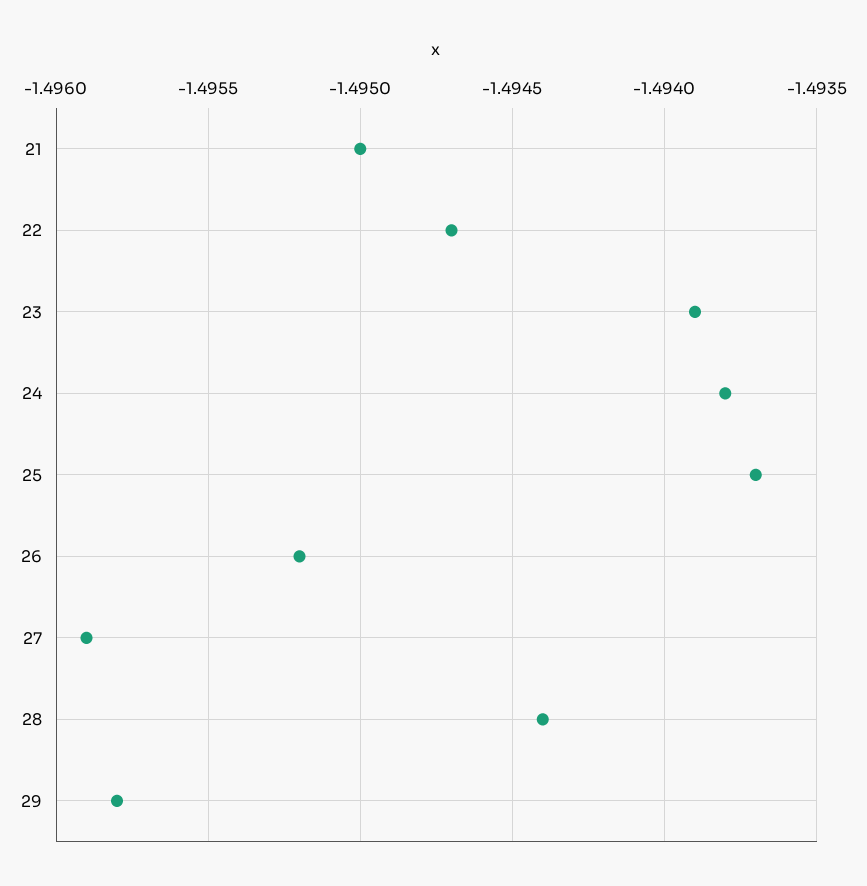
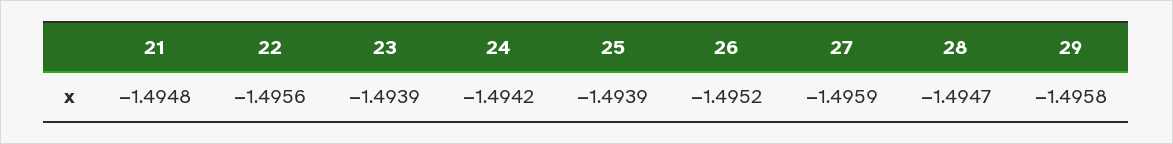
  {
-   "21": -1.495,
+   "21": -1.4948,
-   "22": -1.4947,
+   "22": -1.4956,
    "23": -1.4939,
-   "24": -1.4938,
+   "24": -1.4942,
-   "25": -1.4937,
+   "25": -1.4939,
    "26": -1.4952,
    "27": -1.4959,
-   "28": -1.4944,
+   "28": -1.4947,
    "29": -1.4958
  }

